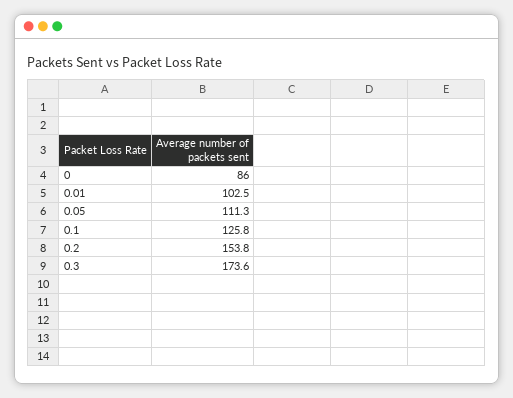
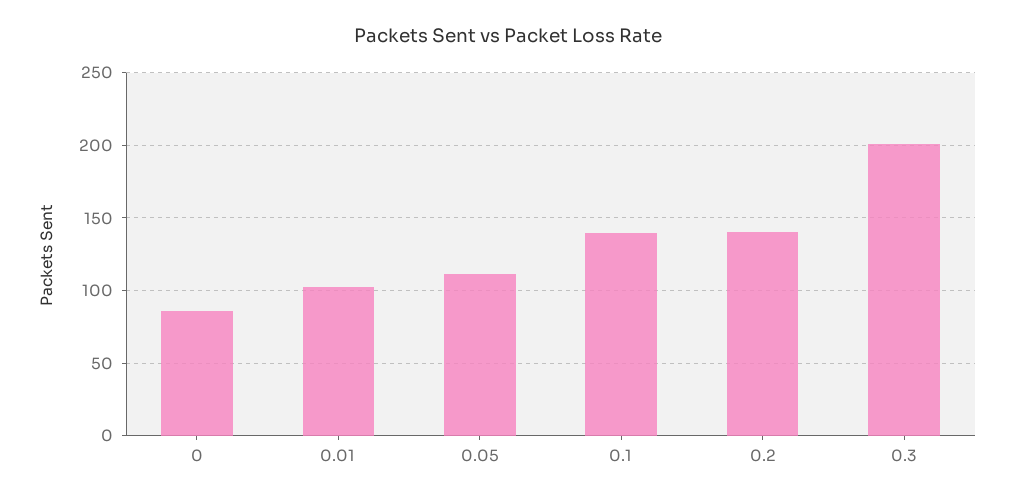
  {
    "0": 86,
    "0.01": 102.5,
    "0.05": 111.3,
-   "0.1": 125.8,
+   "0.1": 140,
-   "0.2": 153.8,
+   "0.2": 140,
-   "0.3": 173.6
+   "0.3": 200
  }

